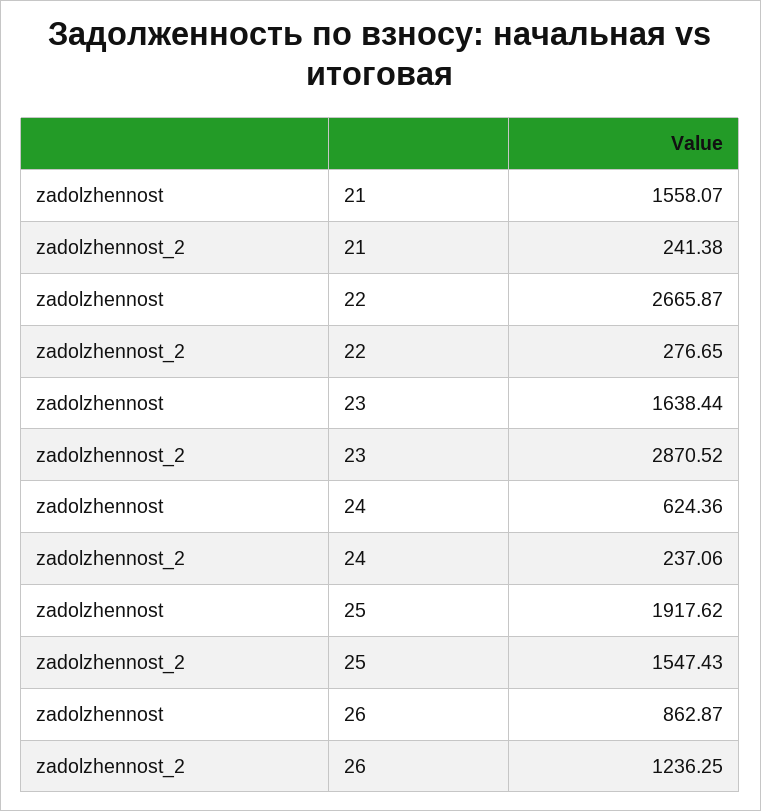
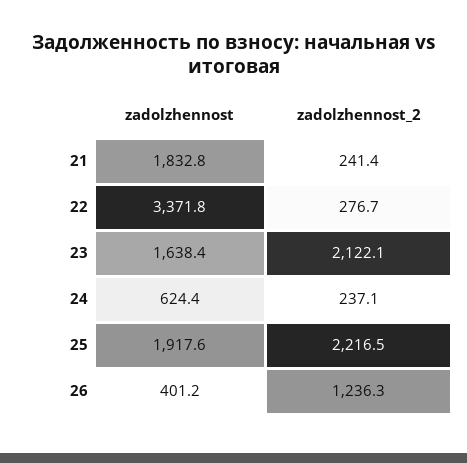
  {
    "zadolzhennost": {
-     "21": 1558.07,
+     "21": 1832.8,
-     "22": 2665.87,
+     "22": 3371.8,
      "23": 1638.44,
      "24": 624.36,
      "25": 1917.62,
-     "26": 862.87
+     "26": 401.2
    },
    "zadolzhennost_2": {
      "21": 241.38,
      "22": 276.65,
-     "23": 2870.52,
+     "23": 2122.1,
      "24": 237.06,
-     "25": 1547.43,
+     "25": 2216.5,
      "26": 1236.25
    }
  }

